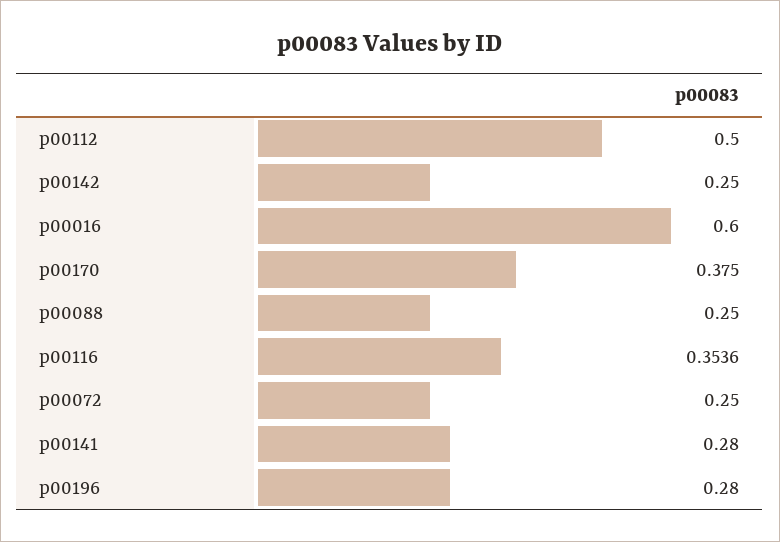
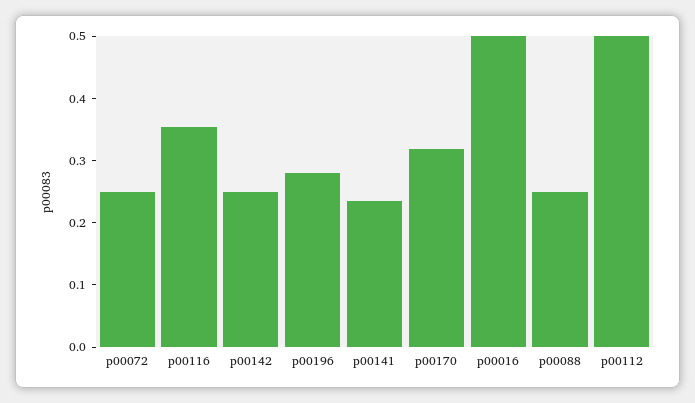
  {
    "p00112": 0.5,
    "p00142": 0.25,
-   "p00016": 0.6,
+   "p00016": 0.5,
-   "p00170": 0.375,
+   "p00170": 0.32,
    "p00088": 0.25,
    "p00116": 0.3536,
    "p00072": 0.25,
-   "p00141": 0.28,
+   "p00141": 0.24,
    "p00196": 0.28
  }

